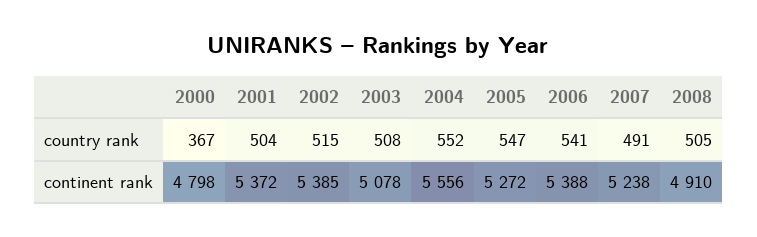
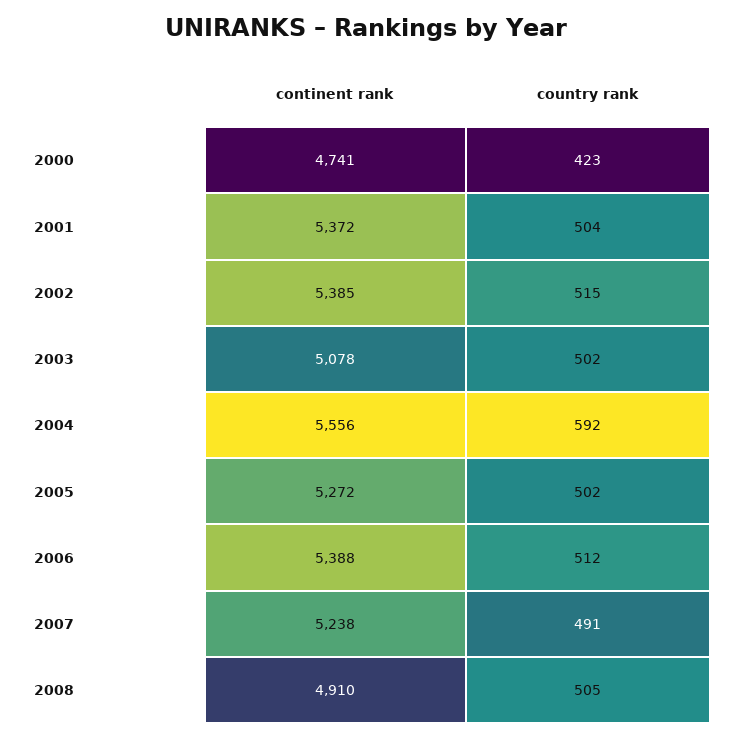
  {
    "2000": {
-     "country rank": 367,
+     "country rank": 423,
-     "continent rank": 4798
+     "continent rank": 4741
    },
    "2001": {
      "country rank": 504,
      "continent rank": 5372
    },
    "2002": {
      "country rank": 515,
      "continent rank": 5385
    },
    "2003": {
-     "country rank": 508,
+     "country rank": 502,
      "continent rank": 5078
    },
    "2004": {
-     "country rank": 552,
+     "country rank": 592,
      "continent rank": 5556
    },
    "2005": {
-     "country rank": 547,
+     "country rank": 502,
      "continent rank": 5272
    },
    "2006": {
-     "country rank": 541,
+     "country rank": 512,
      "continent rank": 5388
    },
    "2007": {
      "country rank": 491,
      "continent rank": 5238
    },
    "2008": {
      "country rank": 505,
      "continent rank": 4910
    }
  }

